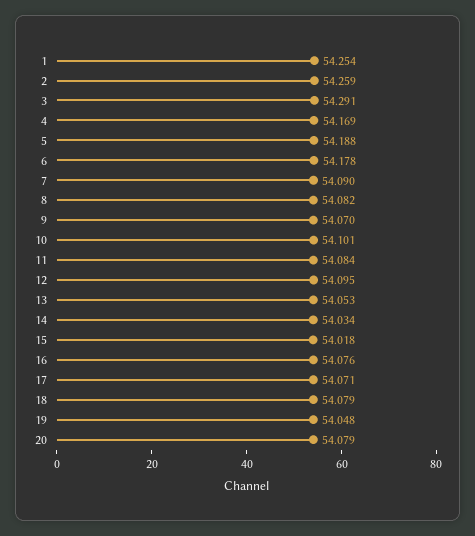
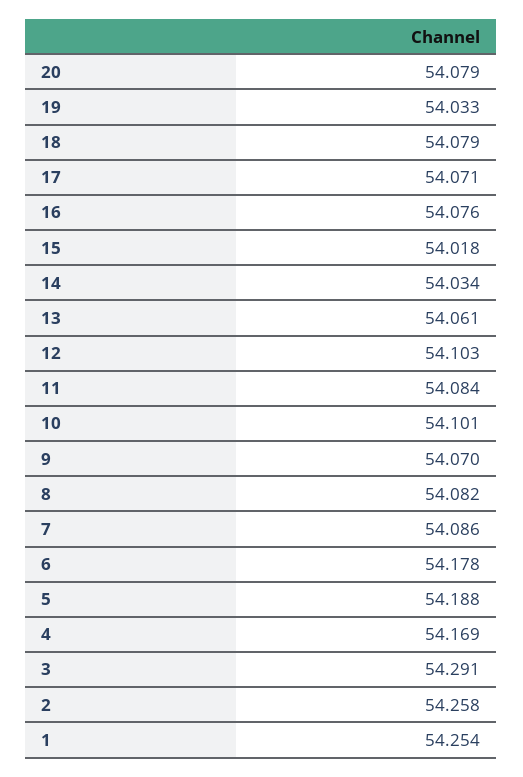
  {
    "1": 54.254,
-   "2": 54.259,
+   "2": 54.258,
    "3": 54.291,
    "4": 54.169,
    "5": 54.188,
    "6": 54.178,
-   "7": 54.09,
+   "7": 54.086,
    "8": 54.082,
    "9": 54.07,
    "10": 54.101,
    "11": 54.084,
-   "12": 54.095,
+   "12": 54.103,
-   "13": 54.053,
+   "13": 54.061,
    "14": 54.034,
    "15": 54.018,
    "16": 54.076,
    "17": 54.071,
    "18": 54.079,
-   "19": 54.048,
+   "19": 54.033,
    "20": 54.079
  }

